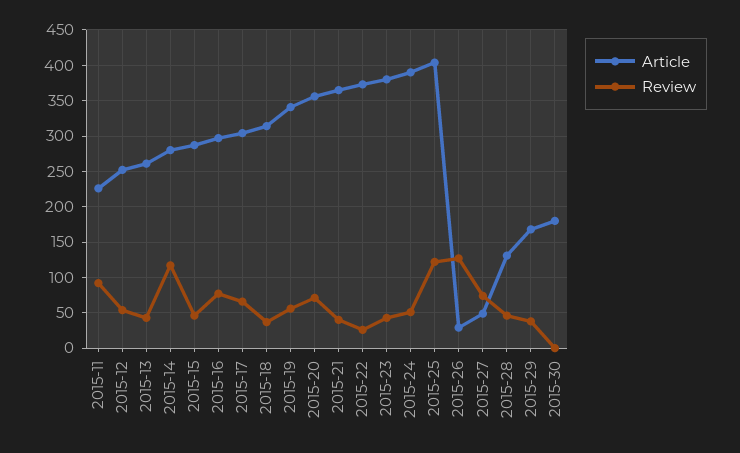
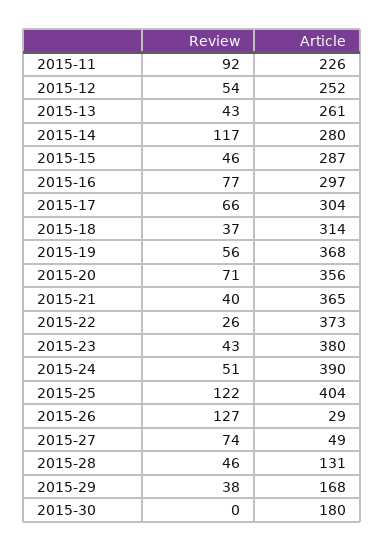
  {
    "Article": {
      "2015-11": 226,
      "2015-12": 252,
      "2015-13": 261,
      "2015-14": 280,
      "2015-15": 287,
      "2015-16": 297,
      "2015-17": 304,
      "2015-18": 314,
-     "2015-19": 340,
+     "2015-19": 368,
      "2015-20": 356,
      "2015-21": 365,
      "2015-22": 373,
      "2015-23": 380,
      "2015-24": 390,
      "2015-25": 404,
      "2015-26": 29,
      "2015-27": 49,
      "2015-28": 131,
      "2015-29": 168,
      "2015-30": 180
    },
    "Review": {
      "2015-11": 92,
      "2015-12": 54,
      "2015-13": 43,
      "2015-14": 117,
      "2015-15": 46,
      "2015-16": 77,
      "2015-17": 66,
      "2015-18": 37,
      "2015-19": 56,
      "2015-20": 71,
      "2015-21": 40,
      "2015-22": 26,
      "2015-23": 43,
      "2015-24": 51,
      "2015-25": 122,
      "2015-26": 127,
      "2015-27": 74,
      "2015-28": 46,
      "2015-29": 38,
      "2015-30": 0
    }
  }

